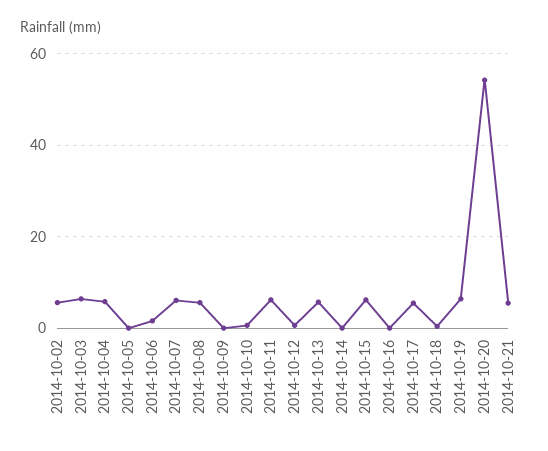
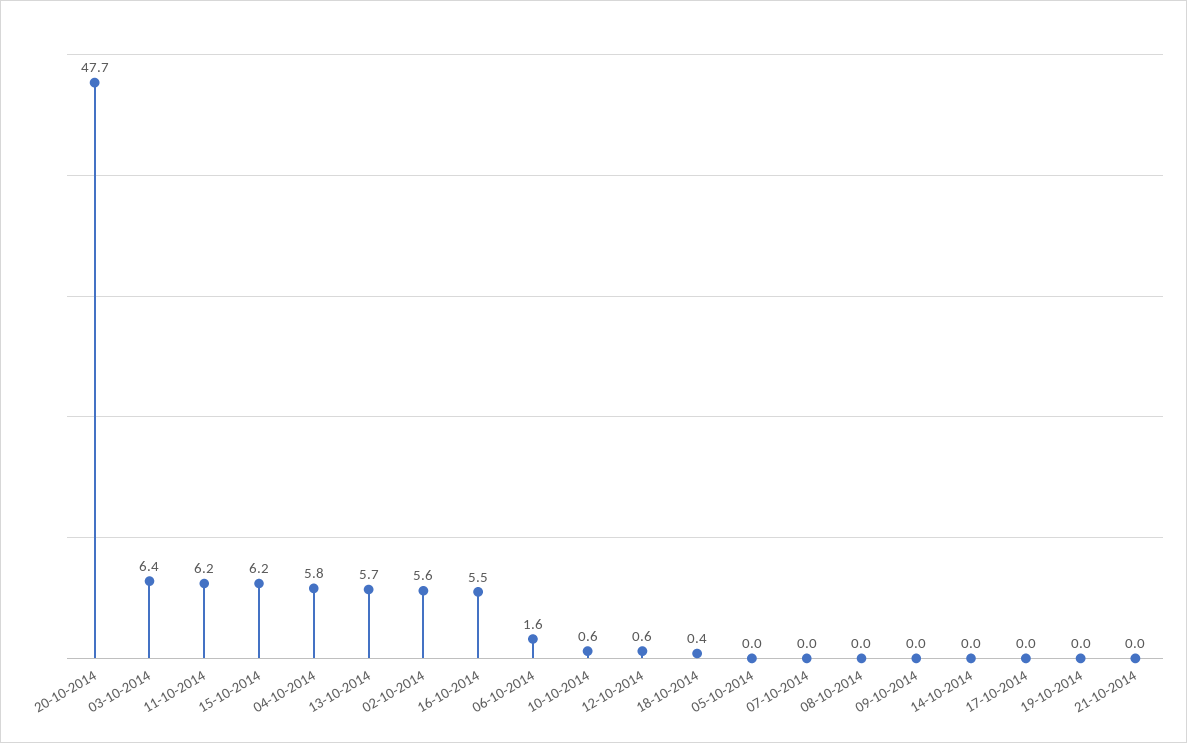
  {
    "2014-10-02": 5.6,
    "2014-10-03": 6.4,
    "2014-10-04": 5.8,
    "2014-10-05": 0,
    "2014-10-06": 1.6,
-   "2014-10-07": 6,
+   "2014-10-07": 0,
-   "2014-10-08": 6,
+   "2014-10-08": 0,
    "2014-10-09": 0,
    "2014-10-10": 0.6,
    "2014-10-11": 6.2,
    "2014-10-12": 0.6,
    "2014-10-13": 5.7,
    "2014-10-14": 0,
    "2014-10-15": 6.2,
-   "2014-10-16": 0,
+   "2014-10-16": 5.5,
-   "2014-10-17": 6,
+   "2014-10-17": 0,
    "2014-10-18": 0.4,
-   "2014-10-19": 6,
+   "2014-10-19": 0,
-   "2014-10-20": 54,
+   "2014-10-20": 47.7,
-   "2014-10-21": 6
+   "2014-10-21": 0
  }

